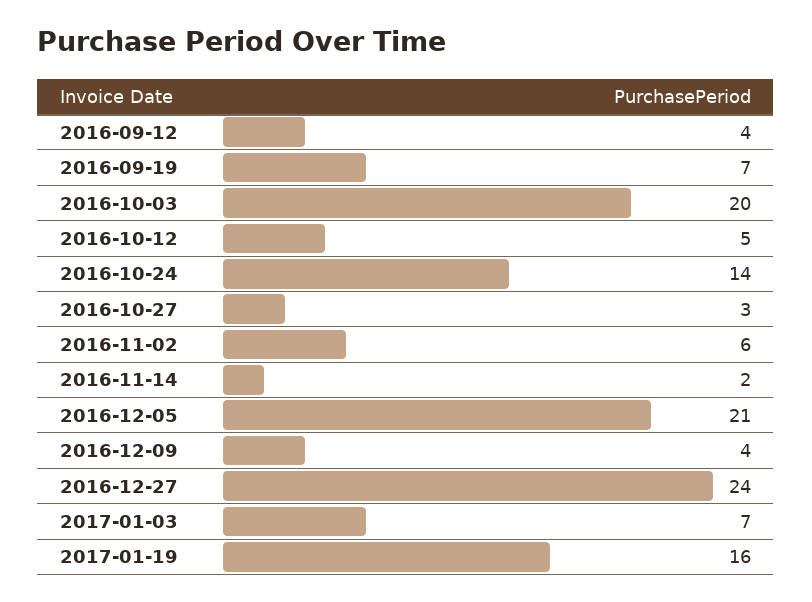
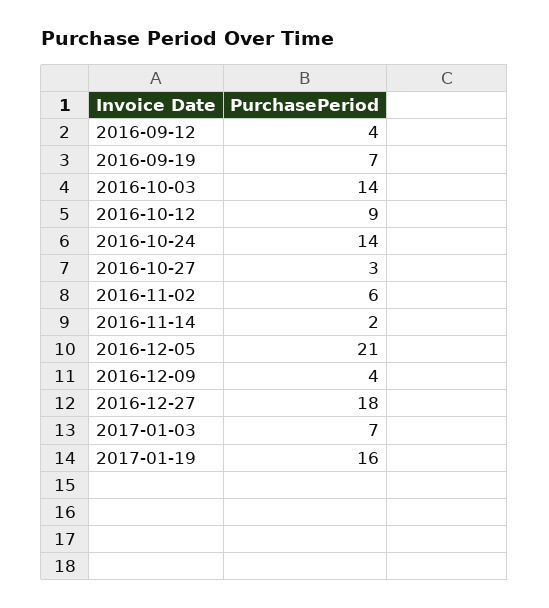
  {
    "2016-09-12": 4,
    "2016-09-19": 7,
-   "2016-10-03": 20,
+   "2016-10-03": 14,
-   "2016-10-12": 5,
+   "2016-10-12": 9,
    "2016-10-24": 14,
    "2016-10-27": 3,
    "2016-11-02": 6,
    "2016-11-14": 2,
    "2016-12-05": 21,
    "2016-12-09": 4,
-   "2016-12-27": 24,
+   "2016-12-27": 18,
    "2017-01-03": 7,
    "2017-01-19": 16
  }

